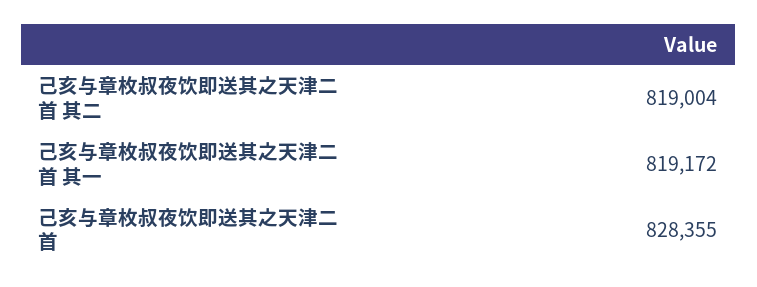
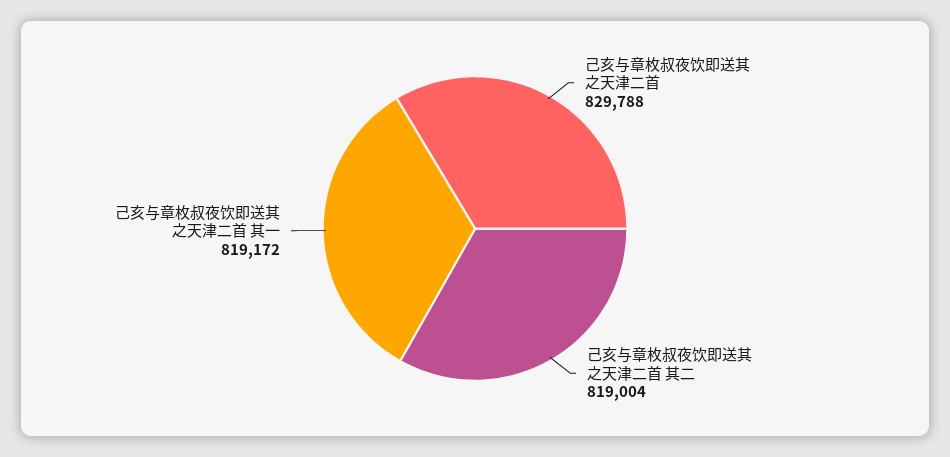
  {
    "己亥与章枚叔夜饮即送其之天津二首 其二": 819004,
    "己亥与章枚叔夜饮即送其之天津二首 其一": 819172,
-   "己亥与章枚叔夜饮即送其之天津二首": 828355
+   "己亥与章枚叔夜饮即送其之天津二首": 829788
  }

